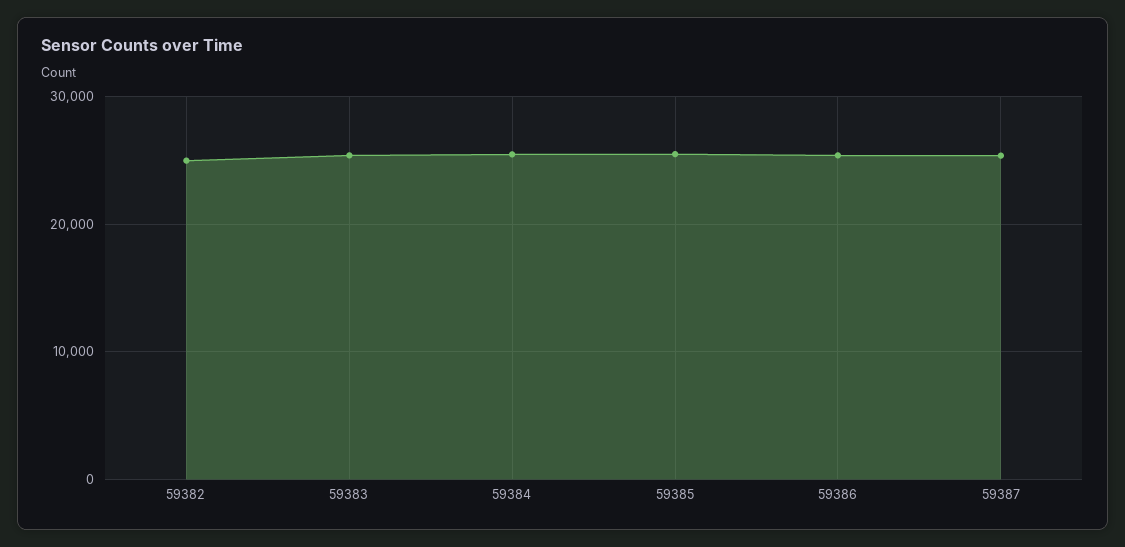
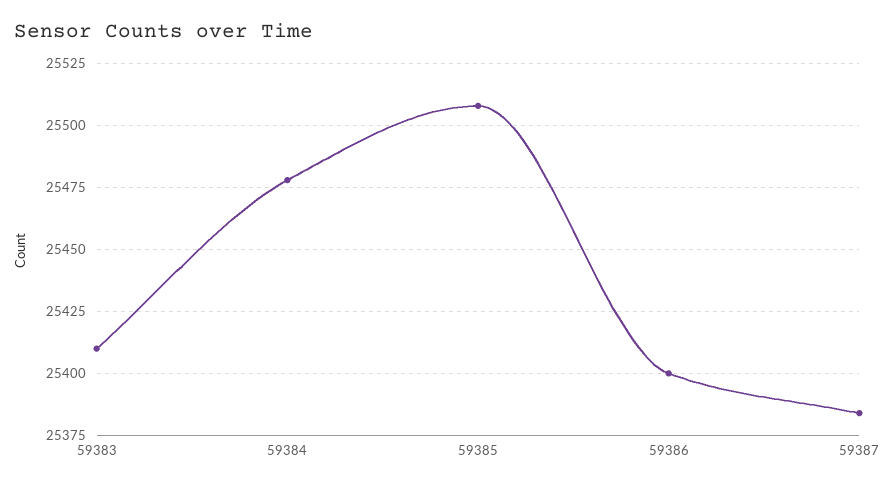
  {
-   "59382": 25000,
    "59383": 25410,
    "59384": 25480,
    "59385": 25510,
    "59386": 25400,
    "59387": 25385
  }

